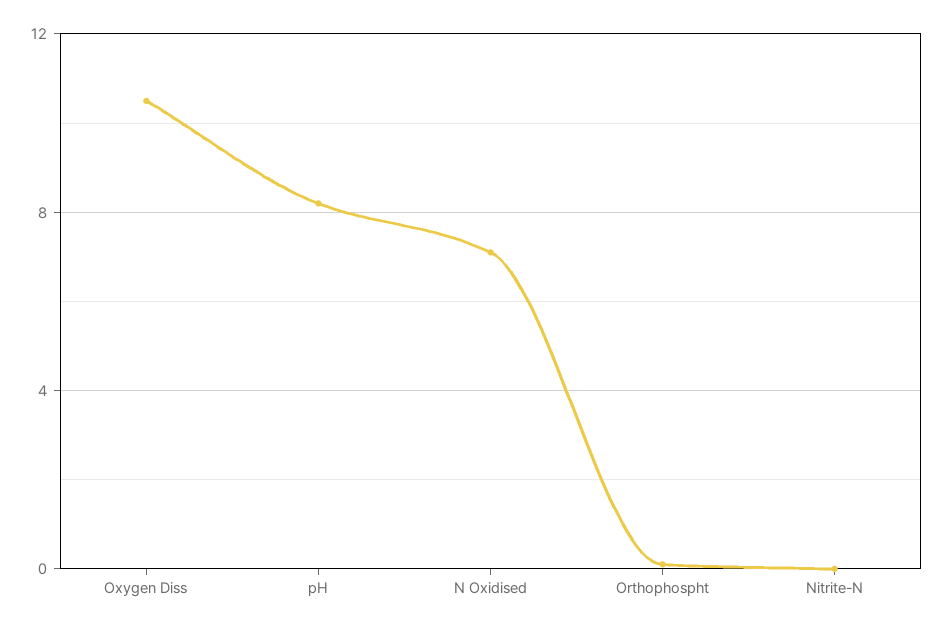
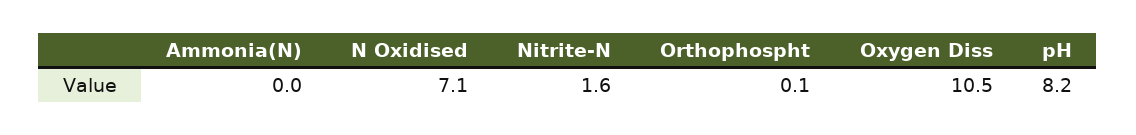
  {
    "Oxygen Diss": 10.5,
    "pH": 8.2,
    "N Oxidised": 7.1,
    "Orthophospht": 0.1,
-   "Nitrite-N": 0
+   "Nitrite-N": 1.6,
+   "Ammonia(N)": 0
  }

